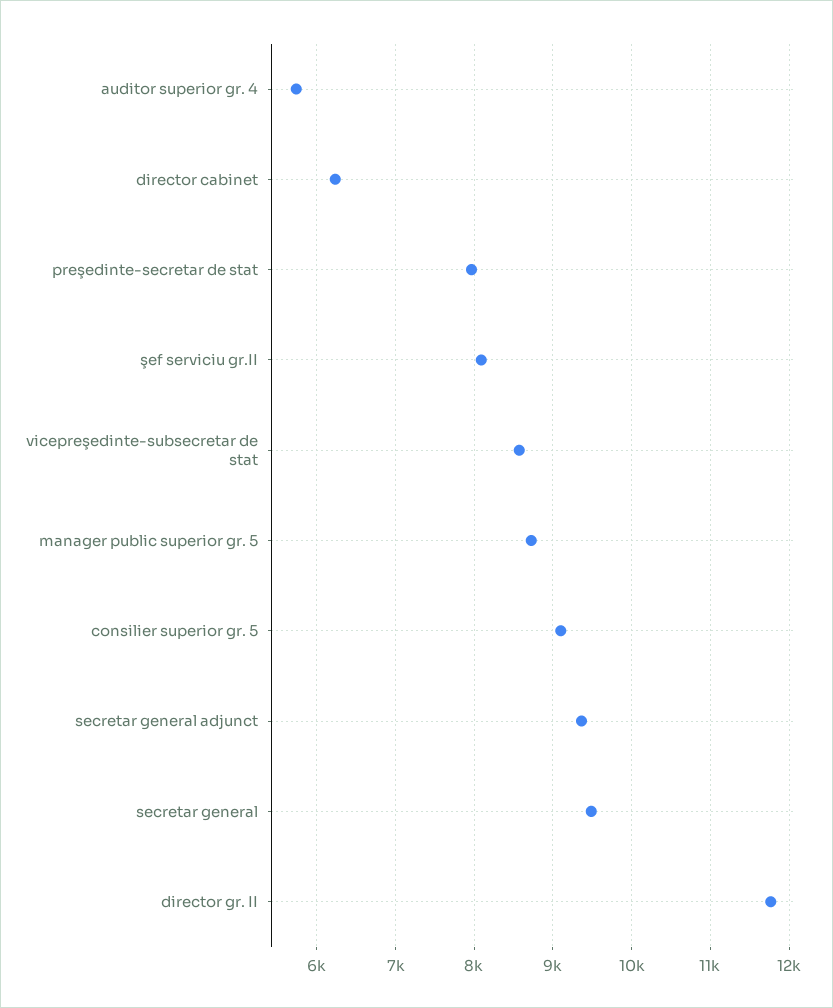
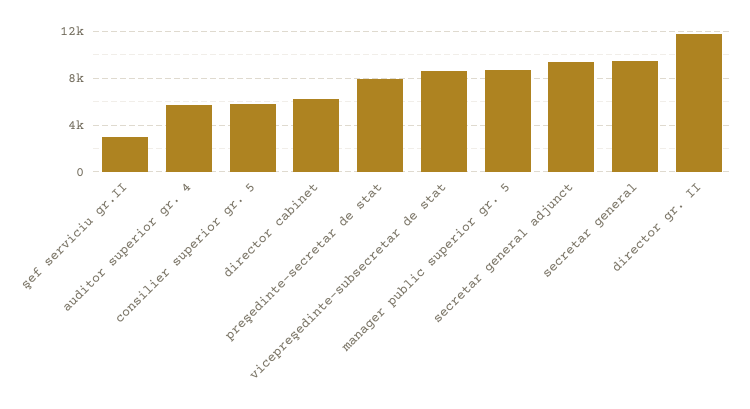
  {
    "auditor superior gr. 4": 5700,
    "director cabinet": 6200,
    "preşedinte-secretar de stat": 8000,
-   "şef serviciu gr.II": 8100,
+   "şef serviciu gr.II": 3000,
    "vicepreşedinte-subsecretar de stat": 8600,
    "manager public superior gr. 5": 8700,
-   "consilier superior gr. 5": 9100,
+   "consilier superior gr. 5": 6000,
    "secretar general adjunct": 9400,
    "secretar general": 9500,
    "director gr. II": 11800
  }

